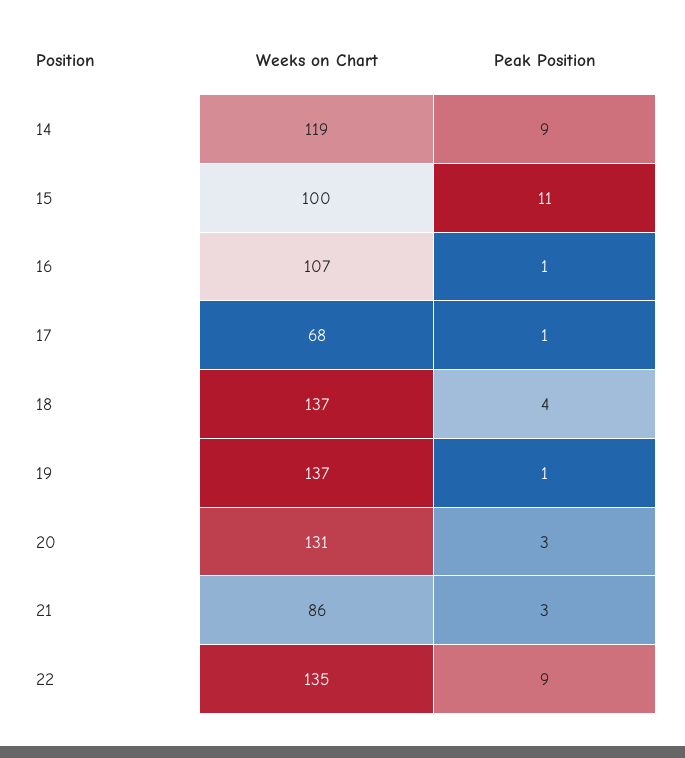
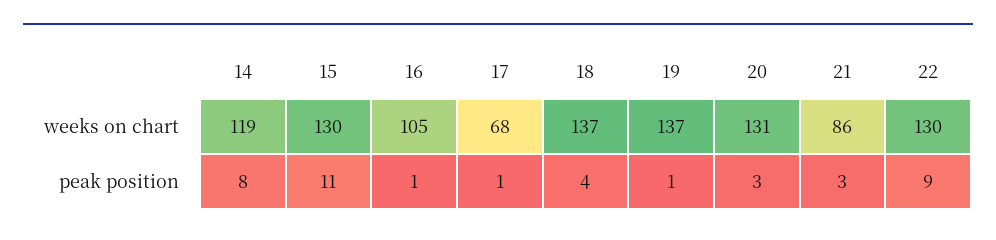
  {
    "Weeks on Chart": {
      "14": 119,
-     "15": 100,
+     "15": 130,
-     "16": 107,
+     "16": 105,
      "17": 68,
      "18": 137,
      "19": 137,
      "20": 131,
      "21": 86,
-     "22": 135
+     "22": 130
    },
    "Peak Position": {
-     "14": 9,
+     "14": 8,
      "15": 11,
      "16": 1,
      "17": 1,
      "18": 4,
      "19": 1,
      "20": 3,
      "21": 3,
      "22": 9
    }
  }

